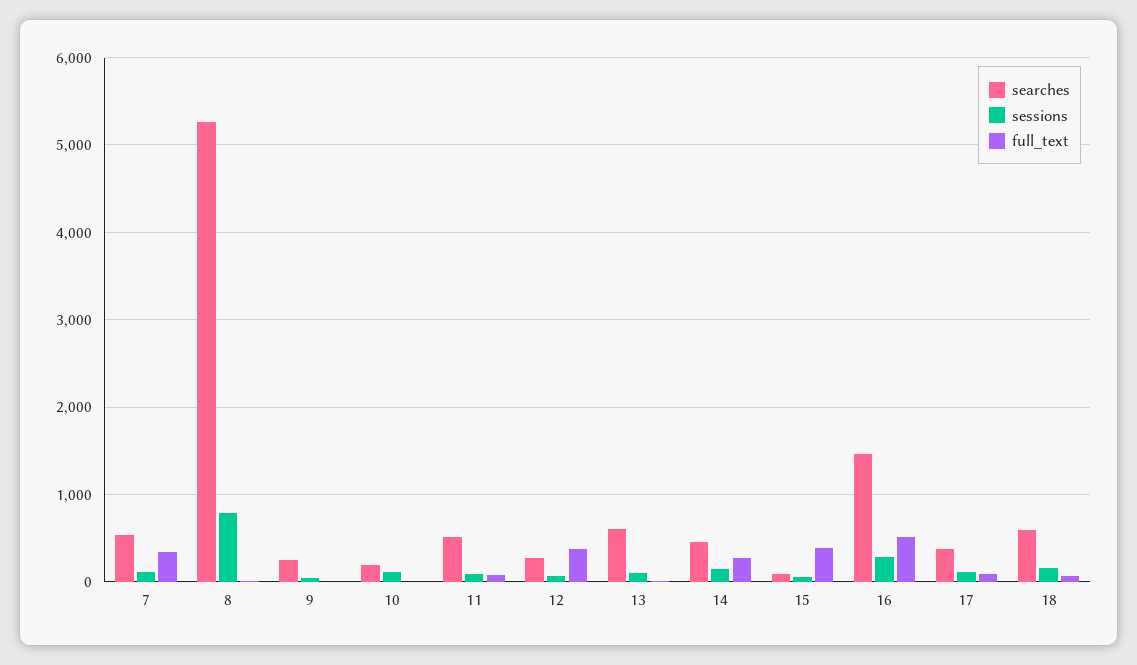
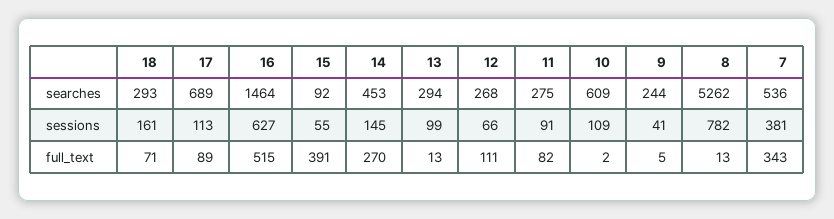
  {
    "searches": {
      "7": 536,
      "8": 5262,
      "9": 244,
-     "10": 200,
+     "10": 609,
-     "11": 500,
+     "11": 275,
      "12": 268,
-     "13": 600,
+     "13": 294,
      "14": 453,
      "15": 92,
      "16": 1464,
-     "17": 400,
+     "17": 689,
-     "18": 600
+     "18": 293
    },
    "sessions": {
-     "7": 100,
+     "7": 381,
      "8": 782,
      "9": 41,
      "10": 109,
      "11": 91,
      "12": 66,
      "13": 99,
      "14": 145,
      "15": 55,
-     "16": 300,
+     "16": 627,
      "17": 113,
      "18": 161
    },
    "full_text": {
      "7": 343,
      "8": 13,
      "9": 5,
      "10": 2,
      "11": 82,
-     "12": 400,
+     "12": 111,
      "13": 13,
      "14": 270,
      "15": 391,
      "16": 515,
      "17": 89,
      "18": 71
    }
  }

